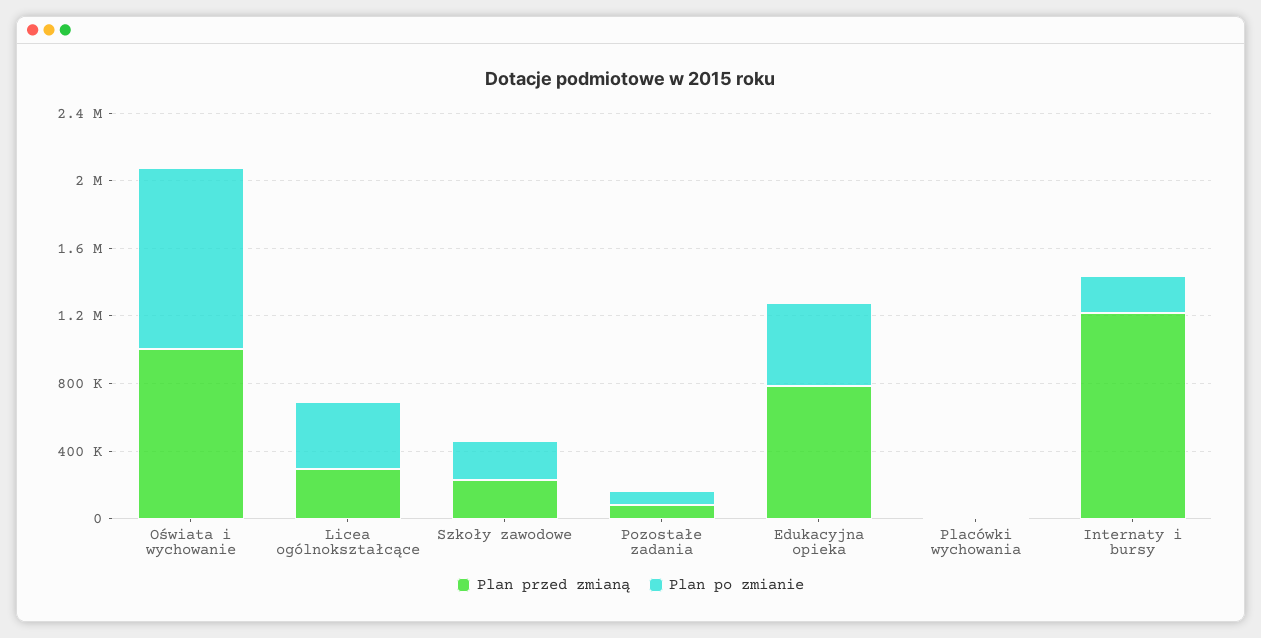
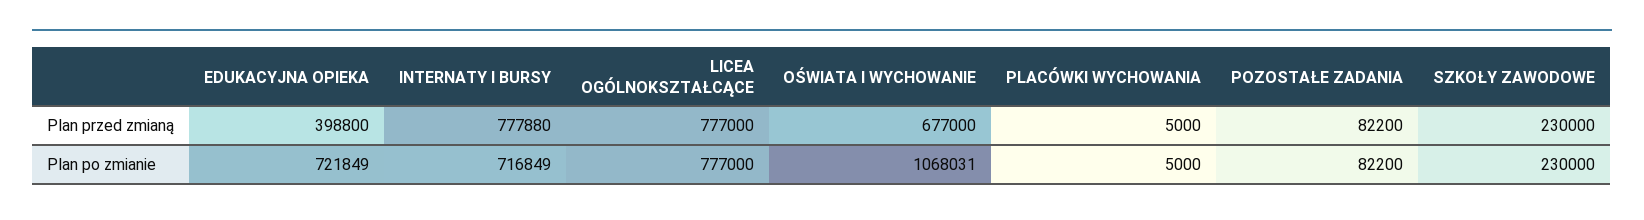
  {
    "Plan przed zmianą": {
-     "Oświata i wychowanie": 1000000,
+     "Oświata i wychowanie": 677000,
-     "Licea ogólnokształcące": 300000,
+     "Licea ogólnokształcące": 777000,
      "Szkoły zawodowe": 230000,
      "Pozostałe zadania": 82200,
-     "Edukacyjna opieka": 800000,
+     "Edukacyjna opieka": 398800,
      "Placówki wychowania": 5000,
-     "Internaty i bursy": 1200000
+     "Internaty i bursy": 777880
    },
    "Plan po zmianie": {
      "Oświata i wychowanie": 1068031,
-     "Licea ogólnokształcące": 400000,
+     "Licea ogólnokształcące": 777000,
      "Szkoły zawodowe": 230000,
      "Pozostałe zadania": 82200,
-     "Edukacyjna opieka": 500000,
+     "Edukacyjna opieka": 721849,
      "Placówki wychowania": 5000,
-     "Internaty i bursy": 200000
+     "Internaty i bursy": 716849
    }
  }

